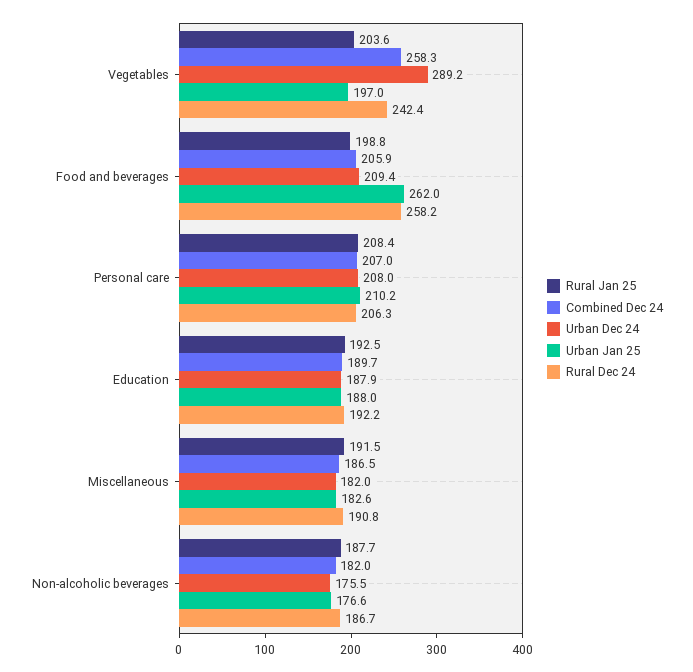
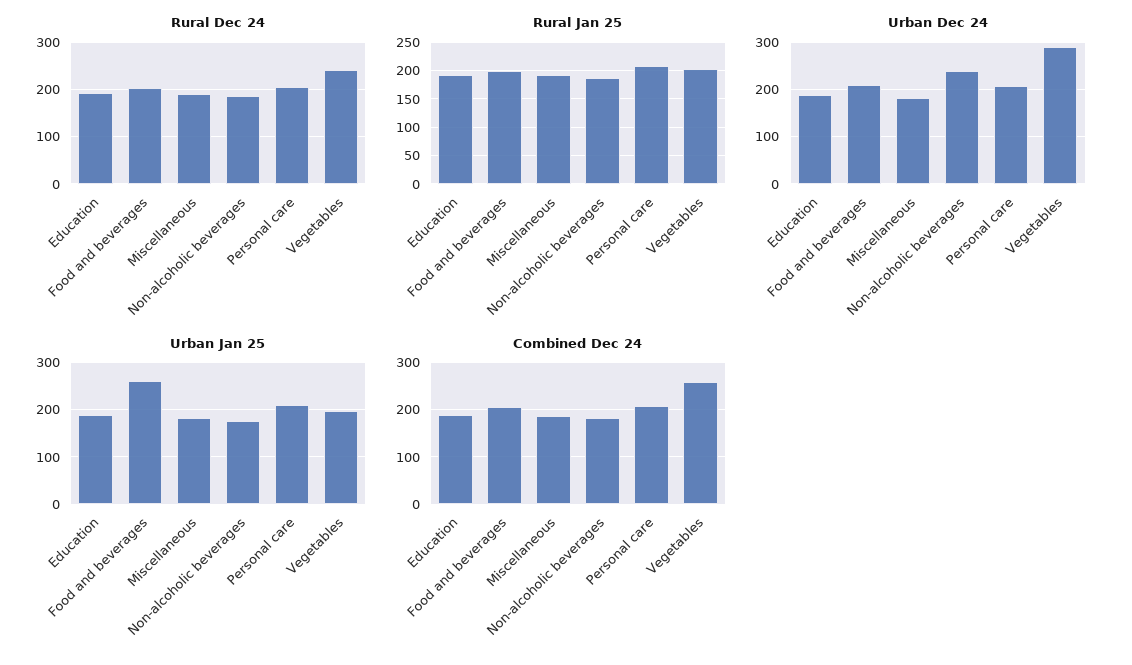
  {
    "Rural Jan 25": {
      "Vegetables": 203.6,
      "Food and beverages": 198.8,
      "Personal care": 208.4,
      "Education": 192.5,
      "Miscellaneous": 191.5,
      "Non-alcoholic beverages": 187.7
    },
    "Combined Dec 24": {
      "Vegetables": 258.3,
      "Food and beverages": 205.9,
      "Personal care": 207,
      "Education": 189.7,
      "Miscellaneous": 186.5,
      "Non-alcoholic beverages": 182
    },
    "Urban Dec 24": {
      "Vegetables": 289.2,
      "Food and beverages": 209.4,
      "Personal care": 208,
      "Education": 187.9,
      "Miscellaneous": 182,
-     "Non-alcoholic beverages": 175.5
+     "Non-alcoholic beverages": 240
    },
    "Urban Jan 25": {
      "Vegetables": 197,
      "Food and beverages": 262,
      "Personal care": 210.2,
      "Education": 188,
      "Miscellaneous": 182.6,
      "Non-alcoholic beverages": 176.6
    },
    "Rural Dec 24": {
      "Vegetables": 242.4,
-     "Food and beverages": 258.2,
+     "Food and beverages": 200,
      "Personal care": 206.3,
      "Education": 192.2,
      "Miscellaneous": 190.8,
      "Non-alcoholic beverages": 186.7
    }
  }

